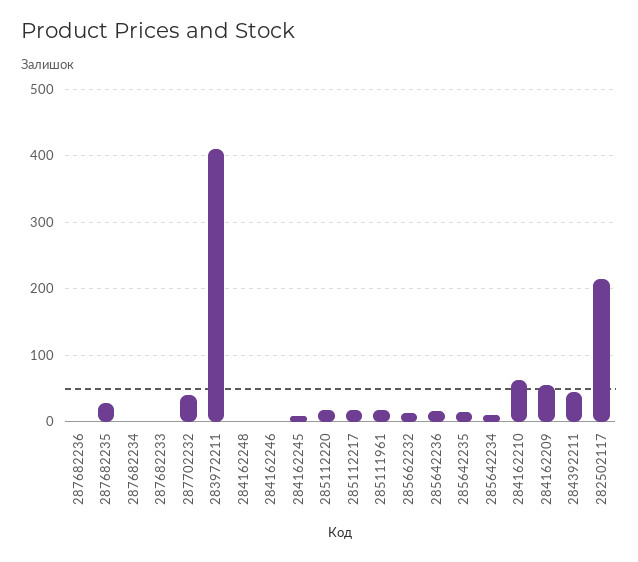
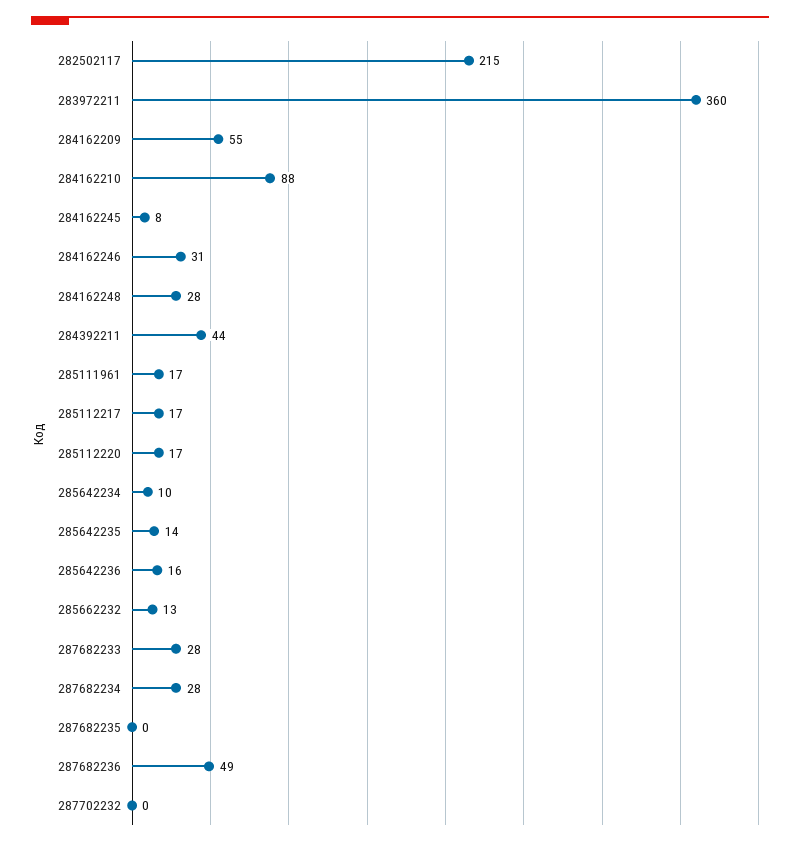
  {
-   "287682236": 0,
+   "287682236": 49,
-   "287682235": 30,
+   "287682235": 0,
-   "287682234": 0,
+   "287682234": 28,
-   "287682233": 0,
+   "287682233": 28,
-   "287702232": 40,
+   "287702232": 0,
-   "283972211": 410,
+   "283972211": 360,
-   "284162248": 0,
+   "284162248": 28,
-   "284162246": 0,
+   "284162246": 31,
    "284162245": 8,
    "285112220": 17,
    "285112217": 17,
    "285111961": 17,
    "285662232": 13,
    "285642236": 16,
    "285642235": 14,
    "285642234": 10,
-   "284162210": 60,
+   "284162210": 88,
    "284162209": 55,
    "284392211": 44,
    "282502117": 215
  }

